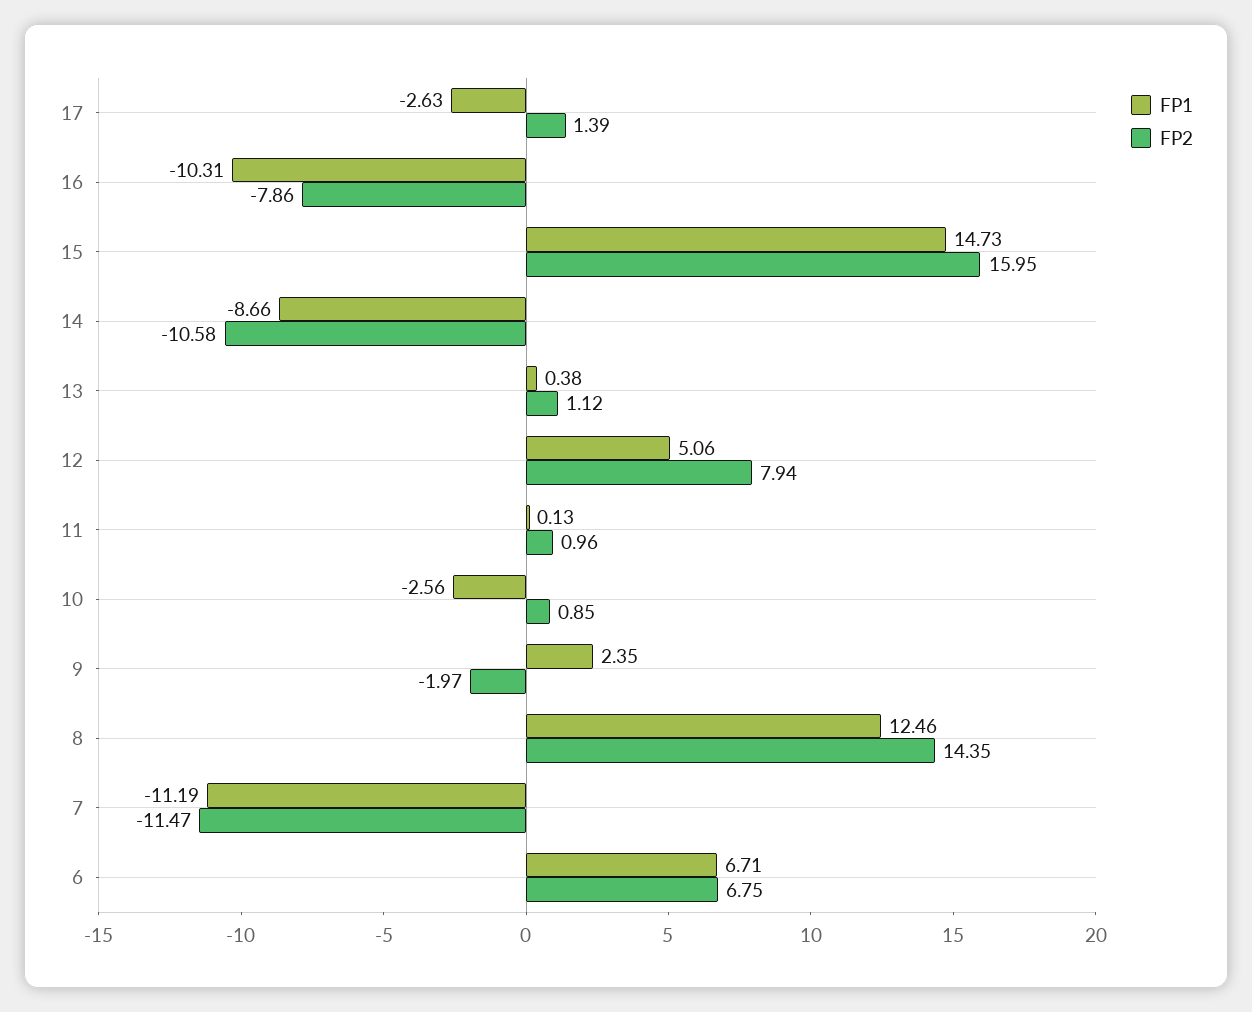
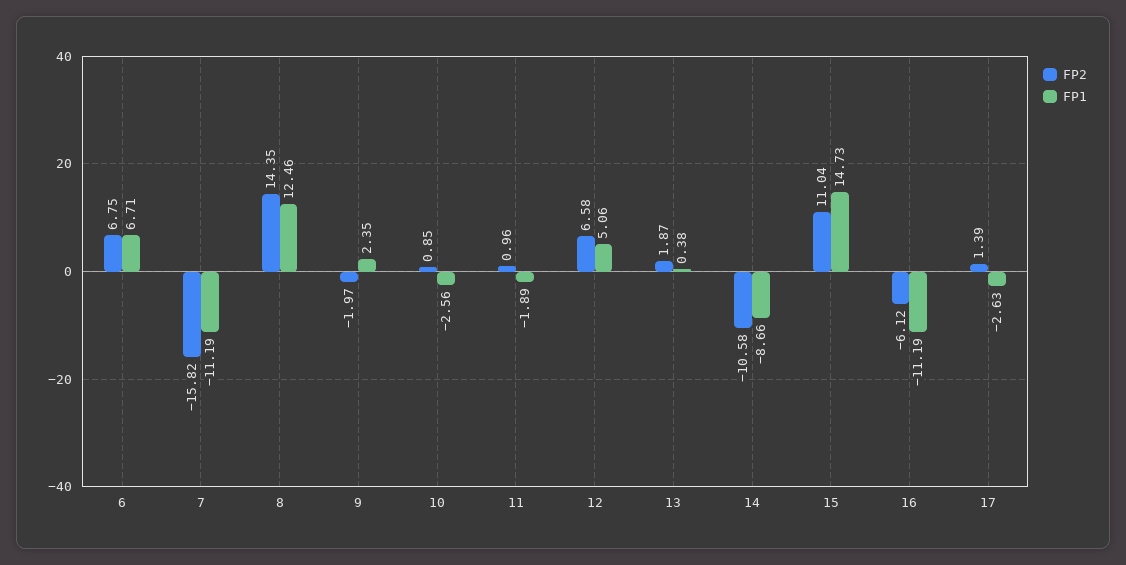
  {
    "FP1": {
      "17": -2.63,
-     "16": -10.31,
+     "16": -11.19,
      "15": 14.73,
      "14": -8.66,
      "13": 0.38,
      "12": 5.06,
-     "11": 0.13,
+     "11": -1.89,
      "10": -2.56,
      "9": 2.35,
      "8": 12.46,
      "7": -11.19,
      "6": 6.71
    },
    "FP2": {
      "17": 1.39,
-     "16": -7.86,
+     "16": -6.12,
-     "15": 15.95,
+     "15": 11.04,
      "14": -10.58,
-     "13": 1.12,
+     "13": 1.87,
-     "12": 7.94,
+     "12": 6.58,
      "11": 0.96,
      "10": 0.85,
      "9": -1.97,
      "8": 14.35,
-     "7": -11.47,
+     "7": -15.82,
      "6": 6.75
    }
  }

